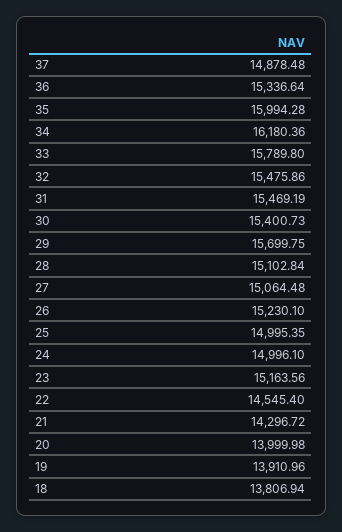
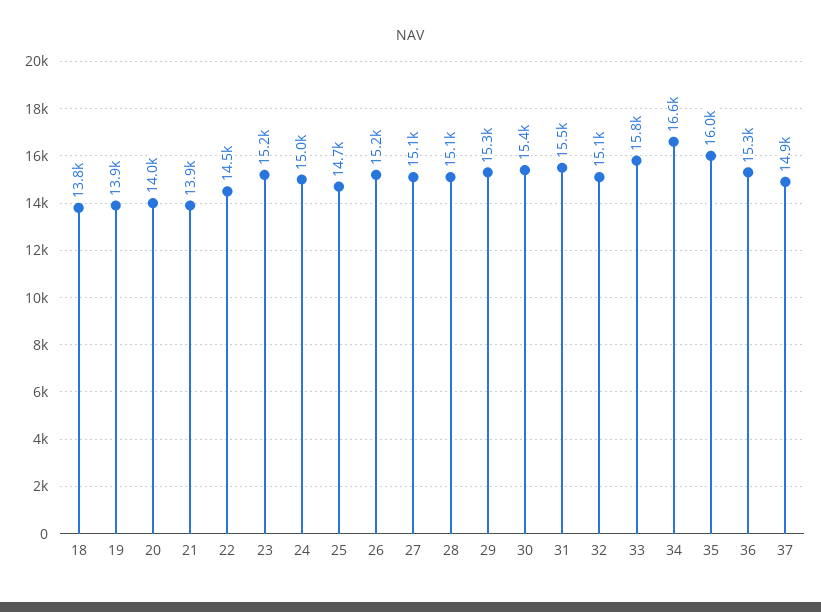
  {
    "37": 14878.48,
    "36": 15336.64,
    "35": 15994.28,
-   "34": 16180.36,
+   "34": 16600,
    "33": 15789.8,
-   "32": 15475.86,
+   "32": 15100,
    "31": 15469.19,
    "30": 15400.73,
-   "29": 15699.75,
+   "29": 15300,
    "28": 15102.84,
    "27": 15064.48,
    "26": 15230.1,
-   "25": 14995.35,
+   "25": 14700,
    "24": 14996.1,
    "23": 15163.56,
    "22": 14545.4,
-   "21": 14296.72,
+   "21": 13900,
    "20": 13999.98,
    "19": 13910.96,
    "18": 13806.94
  }

